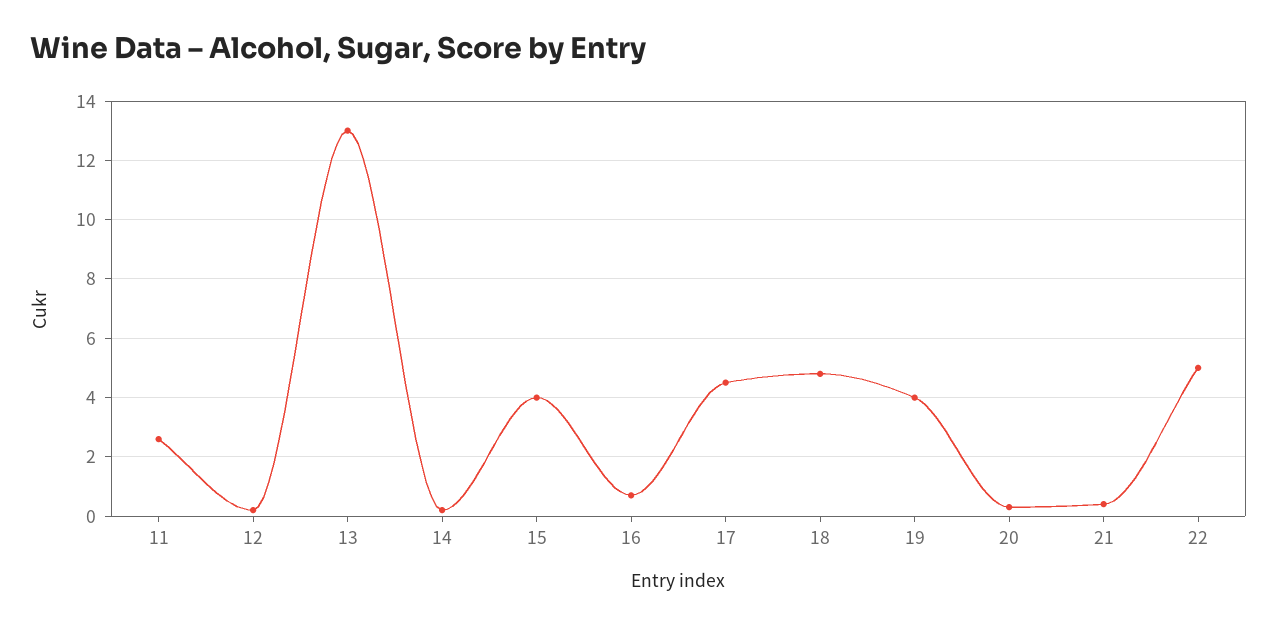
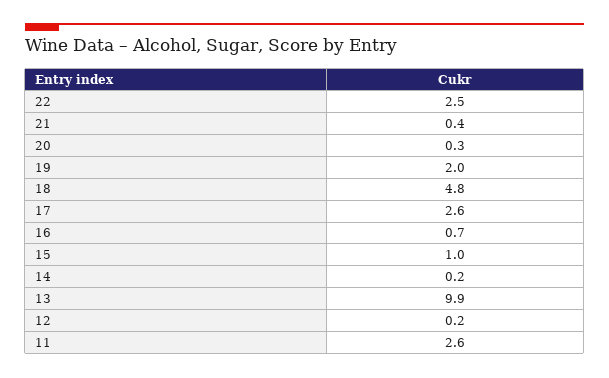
  {
    "11": 2.6,
    "12": 0.2,
-   "13": 13,
+   "13": 9.9,
    "14": 0.2,
-   "15": 4,
+   "15": 1,
    "16": 0.7,
-   "17": 4.5,
+   "17": 2.6,
    "18": 4.8,
-   "19": 4,
+   "19": 2,
    "20": 0.3,
    "21": 0.4,
-   "22": 5
+   "22": 2.5
  }

